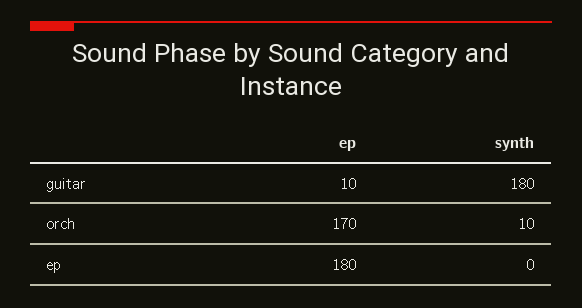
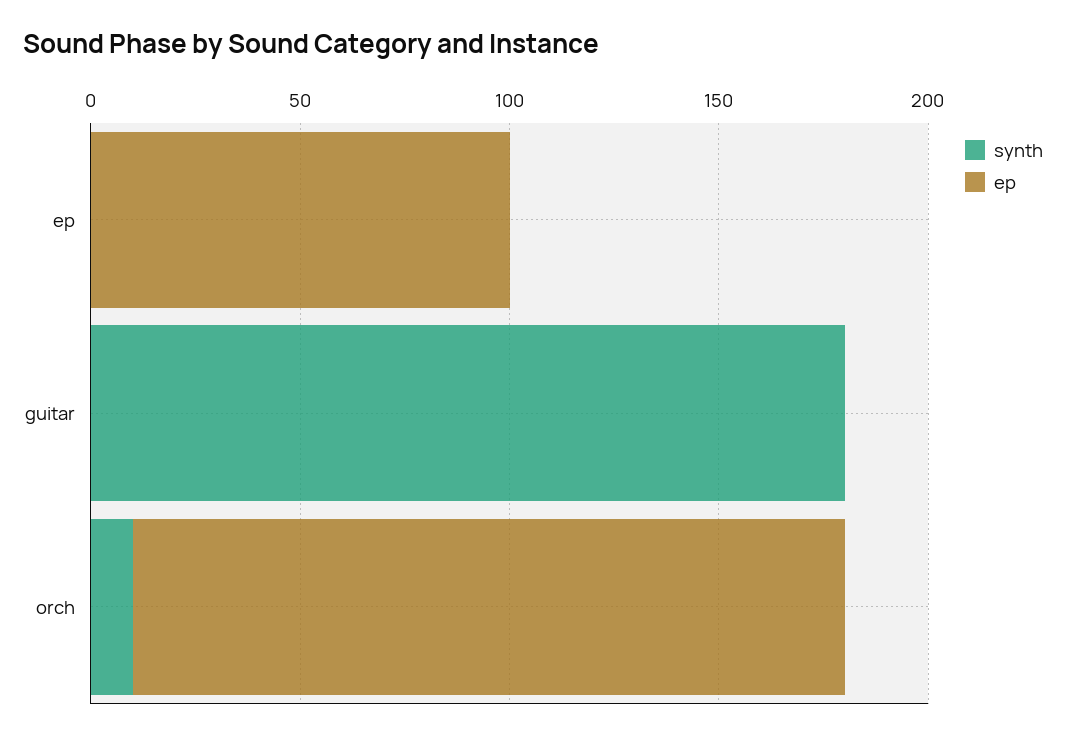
  {
    "ep": {
-     "guitar": 10,
+     "guitar": 0,
      "orch": 170,
-     "ep": 180
+     "ep": 100
    },
    "synth": {
      "guitar": 180,
      "orch": 10,
      "ep": 0
    }
  }

